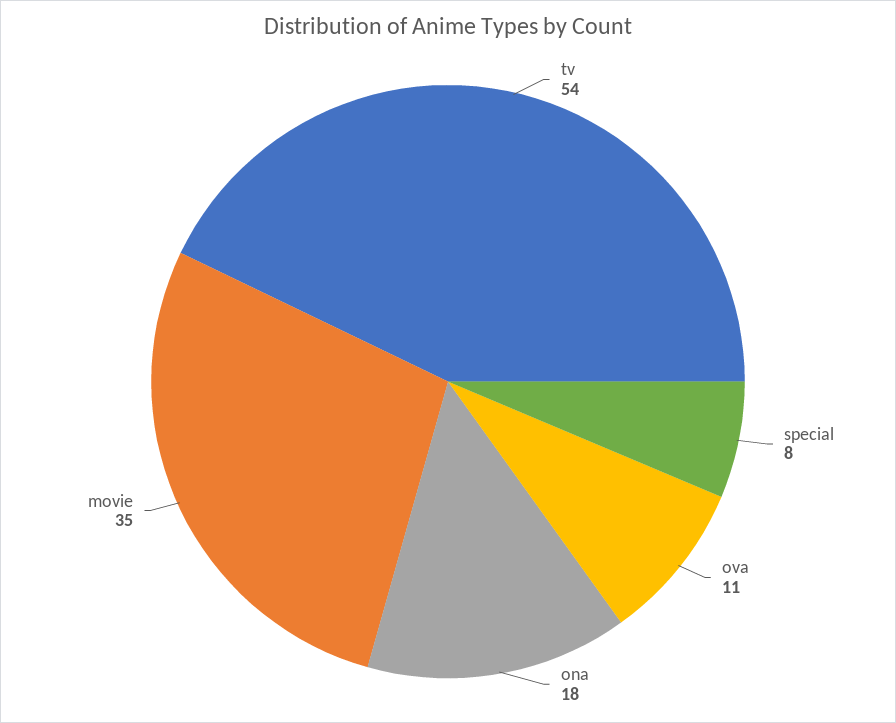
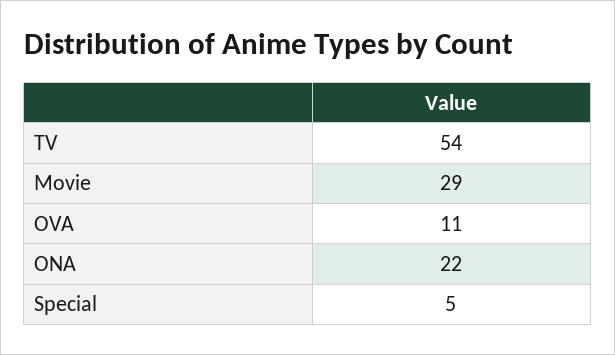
  {
    "tv": 54,
-   "special": 8,
+   "special": 5,
    "ova": 11,
-   "ona": 18,
+   "ona": 22,
-   "movie": 35
+   "movie": 29
  }

